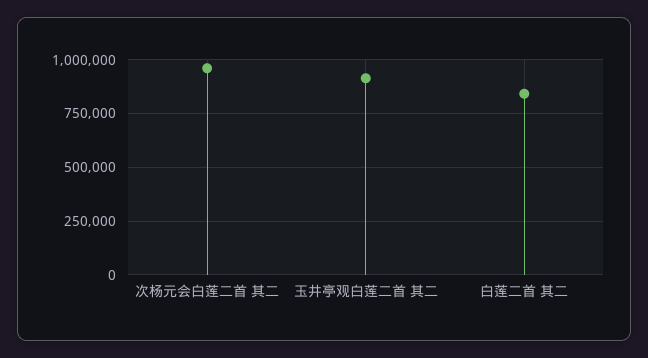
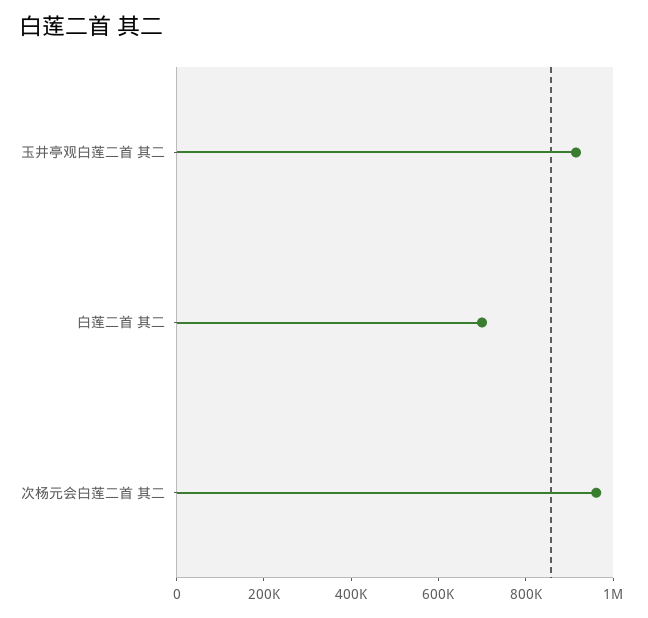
  {
    "次杨元会白莲二首 其二": 950000,
    "玉井亭观白莲二首 其二": 900000,
-   "白莲二首 其二": 850000
+   "白莲二首 其二": 700000
  }

